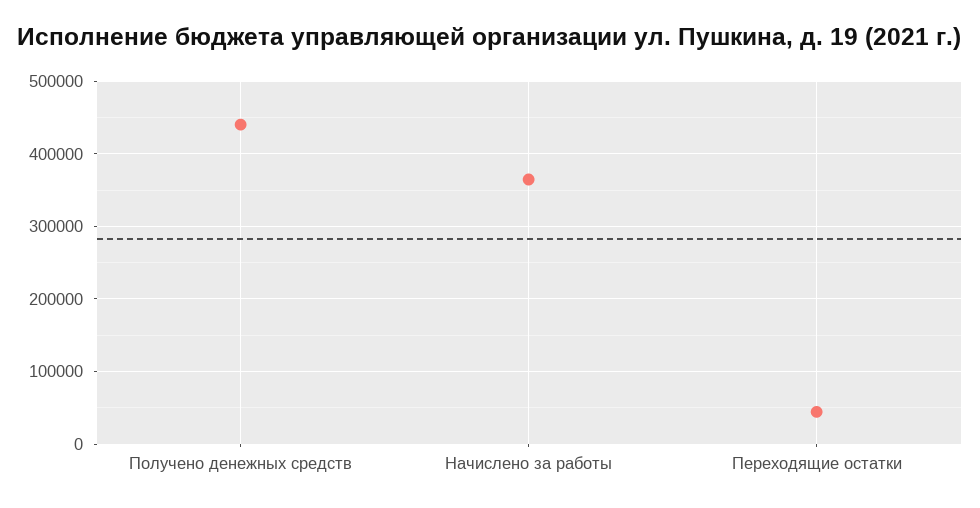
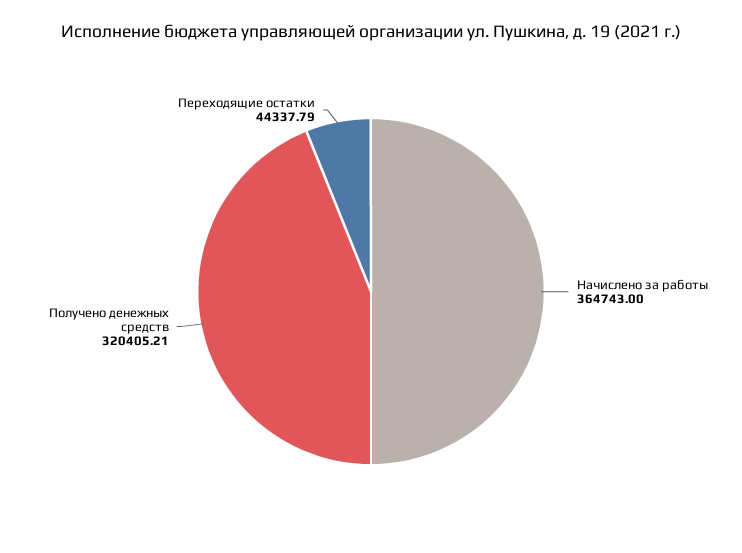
  {
-   "Получено денежных средств": 440000,
+   "Получено денежных средств": 320405.21,
    "Начислено за работы": 364743,
    "Переходящие остатки": 44337.79
  }

